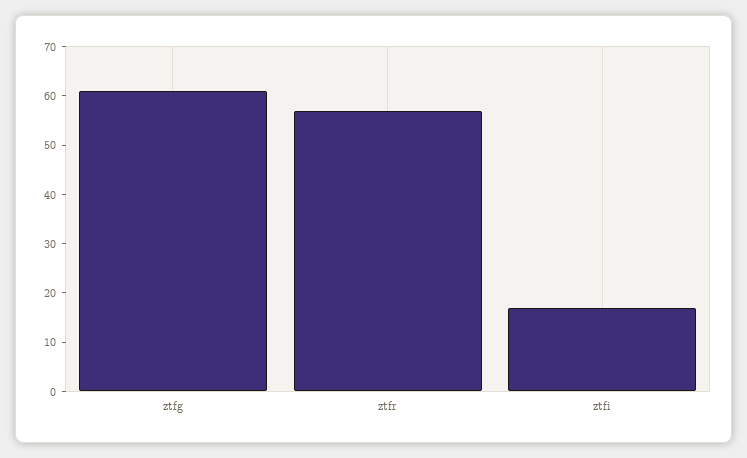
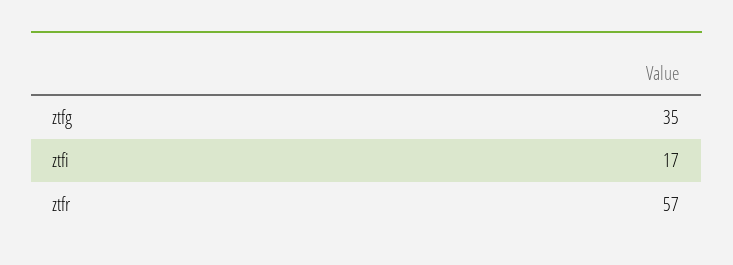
  {
-   "ztfg": 60,
+   "ztfg": 35,
    "ztfr": 57,
    "ztfi": 17
  }

